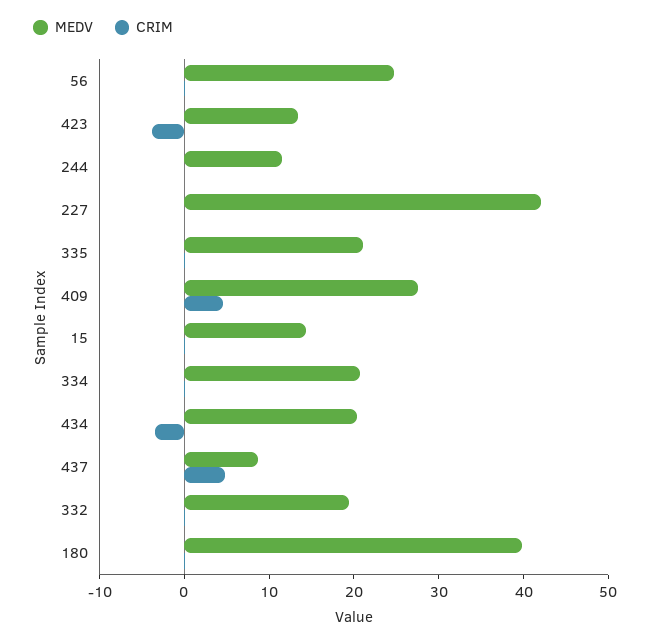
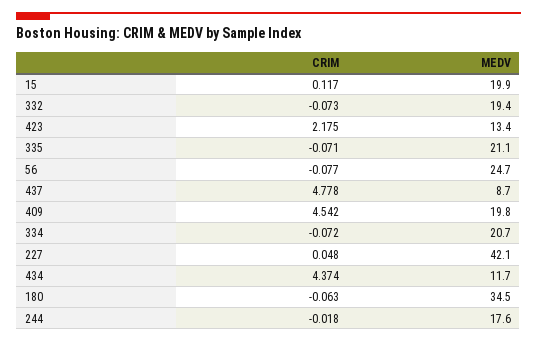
  {
    "MEDV": {
      "56": 24.7,
      "423": 13.4,
-     "244": 12,
+     "244": 17.6,
      "227": 42.1,
      "335": 21.1,
-     "409": 28,
+     "409": 19.8,
-     "15": 14,
+     "15": 19.9,
      "334": 20.7,
-     "434": 20,
+     "434": 11.7,
      "437": 8.7,
      "332": 19.4,
-     "180": 40
+     "180": 34.5
    },
    "CRIM": {
      "56": -0.077,
-     "423": -4,
+     "423": 2.175,
      "244": -0.018,
      "227": 0.048,
      "335": -0.071,
      "409": 4.542,
      "15": 0.117,
      "334": -0.072,
-     "434": -4,
+     "434": 4.374,
      "437": 4.778,
      "332": -0.073,
      "180": -0.063
    }
  }

